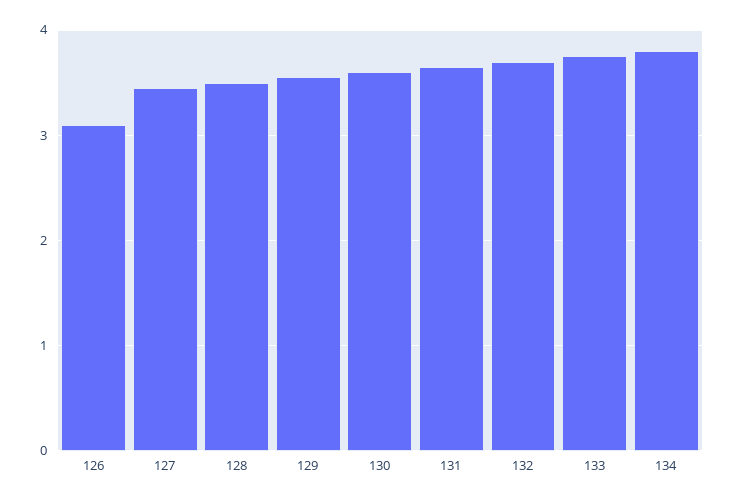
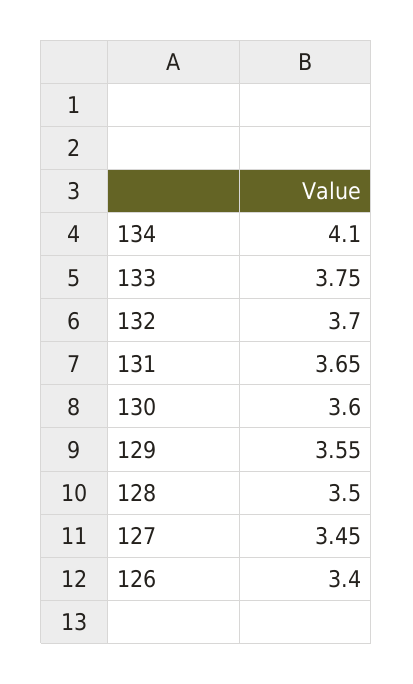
  {
-   "126": 3.1,
+   "126": 3.4,
    "127": 3.45,
    "128": 3.5,
    "129": 3.55,
    "130": 3.6,
    "131": 3.65,
    "132": 3.7,
    "133": 3.75,
-   "134": 3.8
+   "134": 4.1
  }

